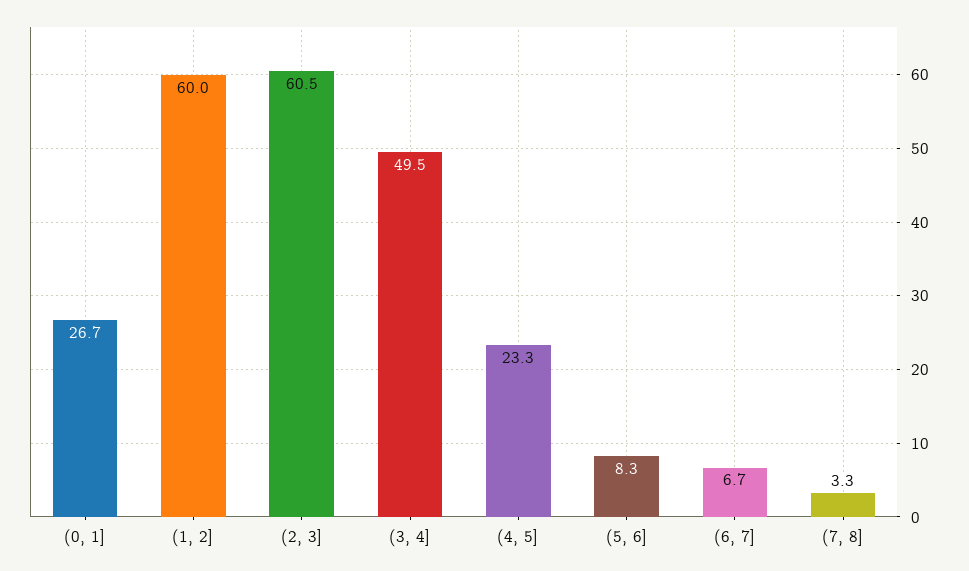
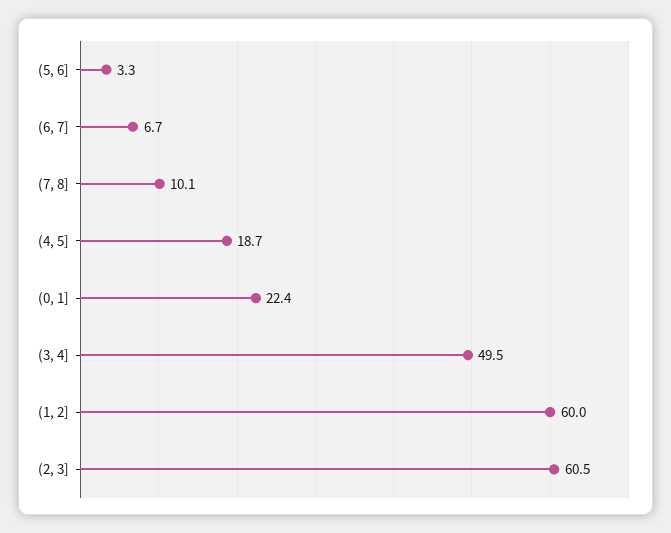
  {
-   "(0, 1]": 26.7,
+   "(0, 1]": 22.4,
    "(1, 2]": 60,
    "(2, 3]": 60.5,
    "(3, 4]": 49.5,
-   "(4, 5]": 23.3,
+   "(4, 5]": 18.7,
-   "(5, 6]": 8.3,
+   "(5, 6]": 3.3,
    "(6, 7]": 6.7,
-   "(7, 8]": 3.3
+   "(7, 8]": 10.1
  }

